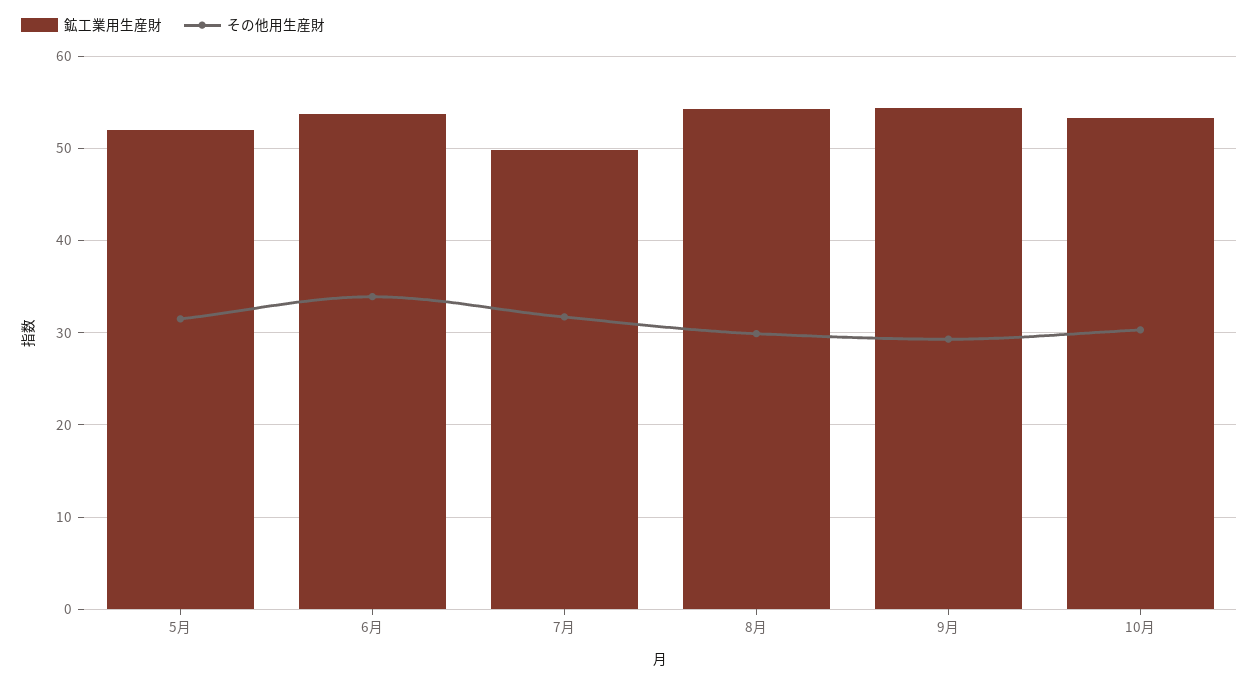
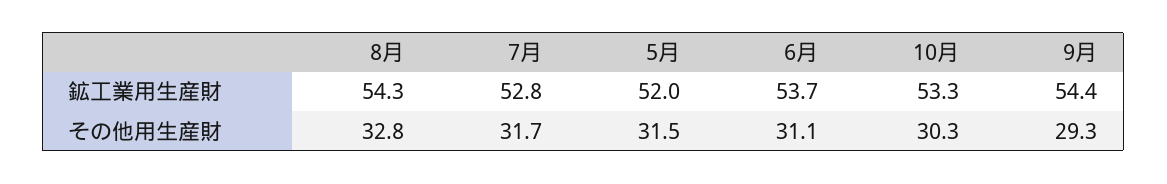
  {
    "鉱工業用生産財": {
      "5月": 52,
      "6月": 53.7,
-     "7月": 50,
+     "7月": 52.8,
      "8月": 54.3,
      "9月": 54.4,
      "10月": 53.3
    },
    "その他用生産財": {
      "5月": 31.5,
-     "6月": 34,
+     "6月": 31.1,
      "7月": 31.7,
-     "8月": 30,
+     "8月": 32.8,
      "9月": 29.3,
      "10月": 30.3
    }
  }

